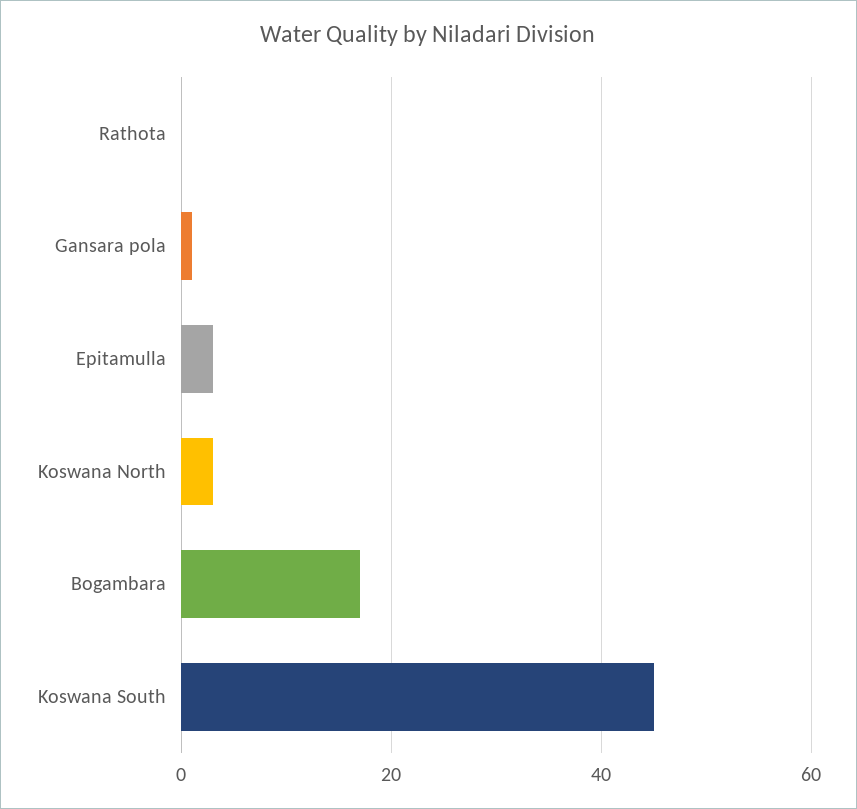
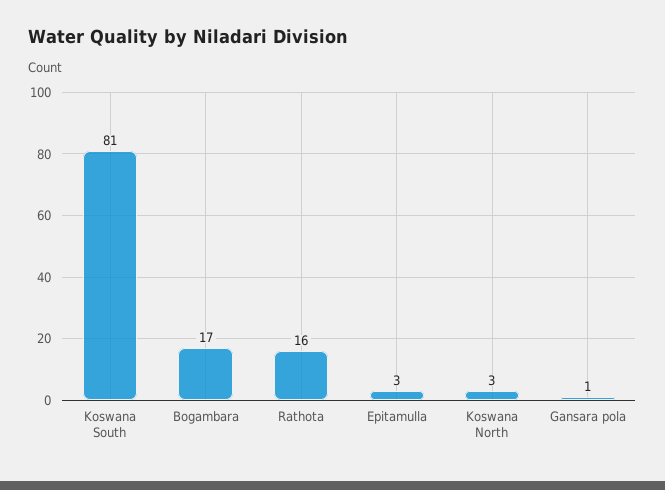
  {
-   "Rathota": 0,
+   "Rathota": 16,
    "Gansara pola": 1,
    "Epitamulla": 3,
    "Koswana North": 3,
    "Bogambara": 17,
-   "Koswana South": 45
+   "Koswana South": 81
  }

